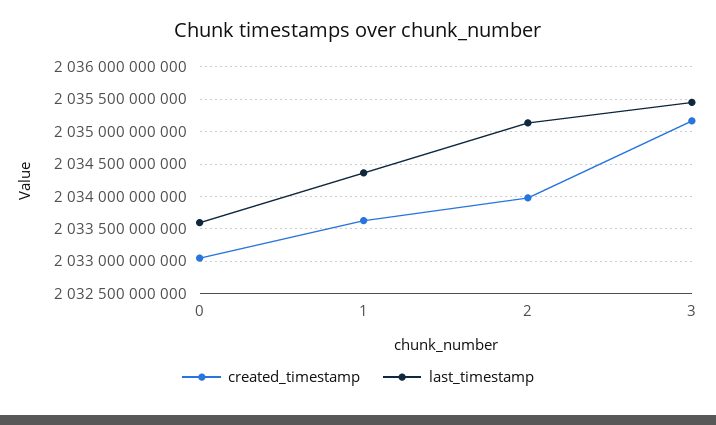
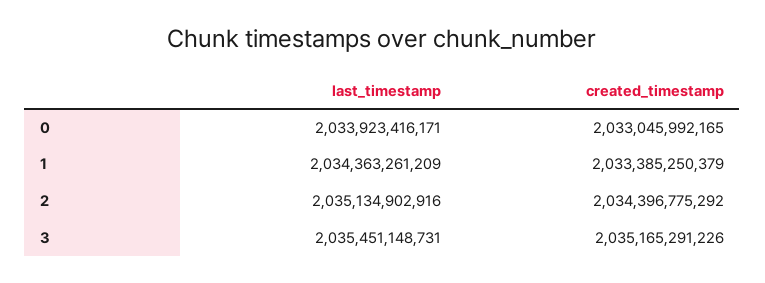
  {
    "created_timestamp": {
      "0": 2033045992165,
-     "1": 2033600000000,
+     "1": 2033385250379,
-     "2": 2034000000000,
+     "2": 2034396775292,
      "3": 2035165291226
    },
    "last_timestamp": {
-     "0": 2033600000000,
+     "0": 2033923416171,
      "1": 2034363261209,
      "2": 2035134902916,
      "3": 2035451148731
    }
  }

